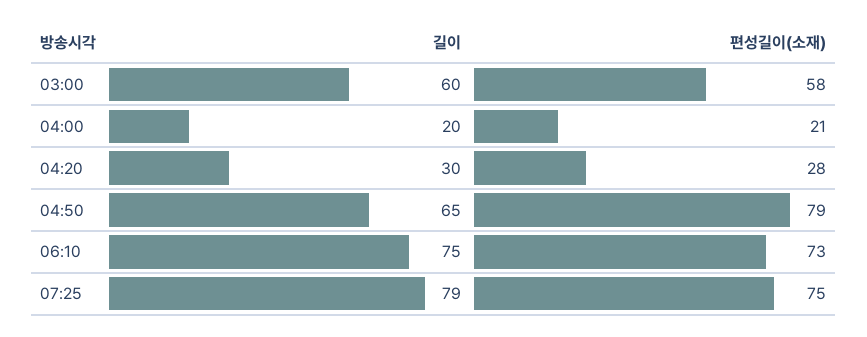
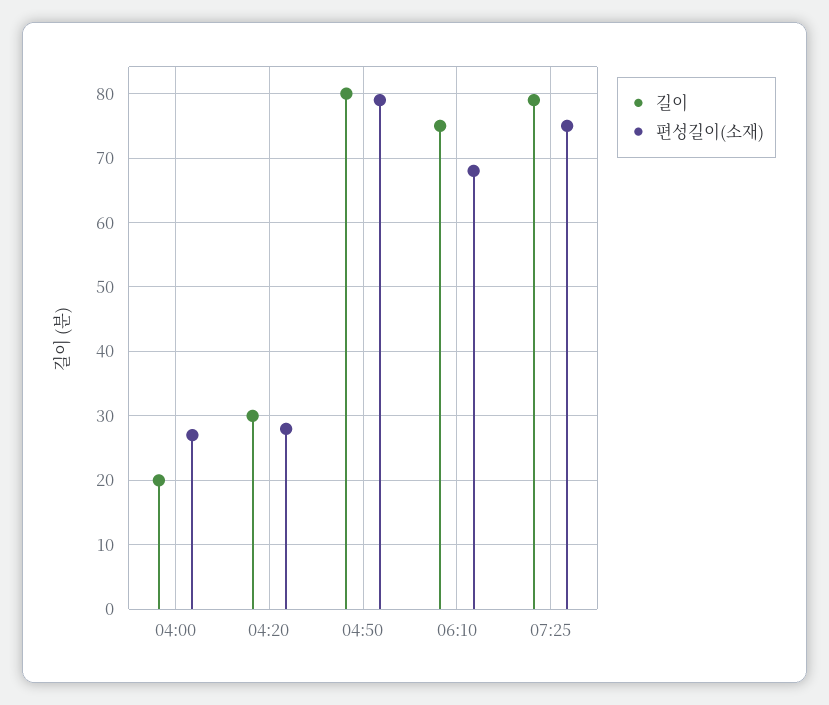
  {
    "길이": {
-     "03:00": 60,
      "04:00": 20,
      "04:20": 30,
-     "04:50": 65,
+     "04:50": 80,
      "06:10": 75,
      "07:25": 79
    },
    "편성길이(소재)": {
-     "03:00": 58,
-     "04:00": 21,
+     "04:00": 27,
      "04:20": 28,
      "04:50": 79,
-     "06:10": 73,
+     "06:10": 68,
      "07:25": 75
    }
  }

